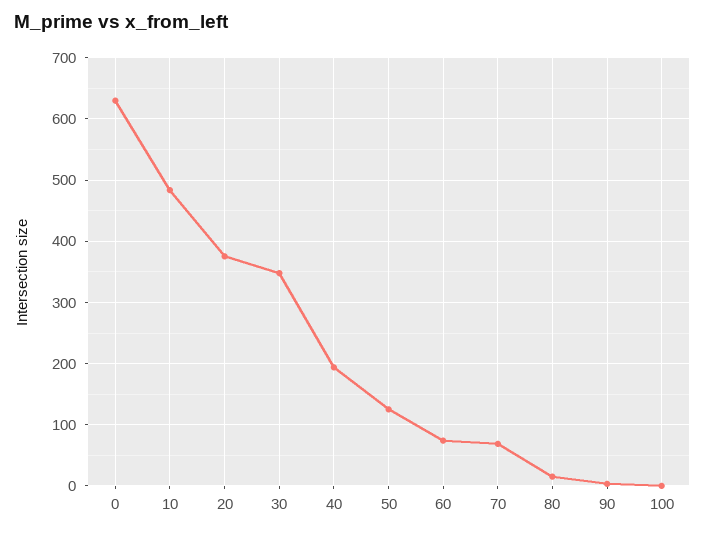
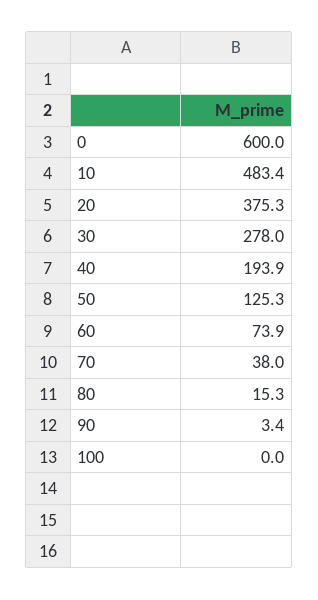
  {
-   "0": 630,
+   "0": 600,
    "10": 483.4,
    "20": 375.3,
-   "30": 350,
+   "30": 278,
    "40": 193.9,
    "50": 125.3,
    "60": 73.9,
-   "70": 70,
+   "70": 38,
    "80": 15.3,
    "90": 3.4,
    "100": 0
  }

